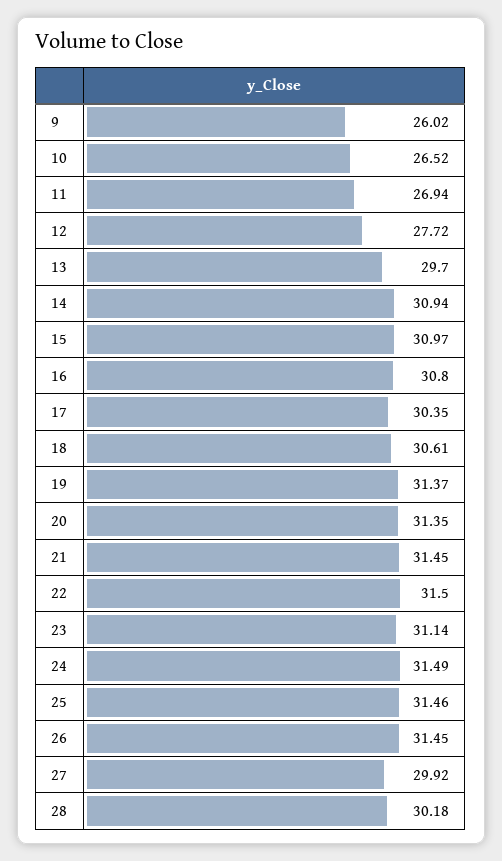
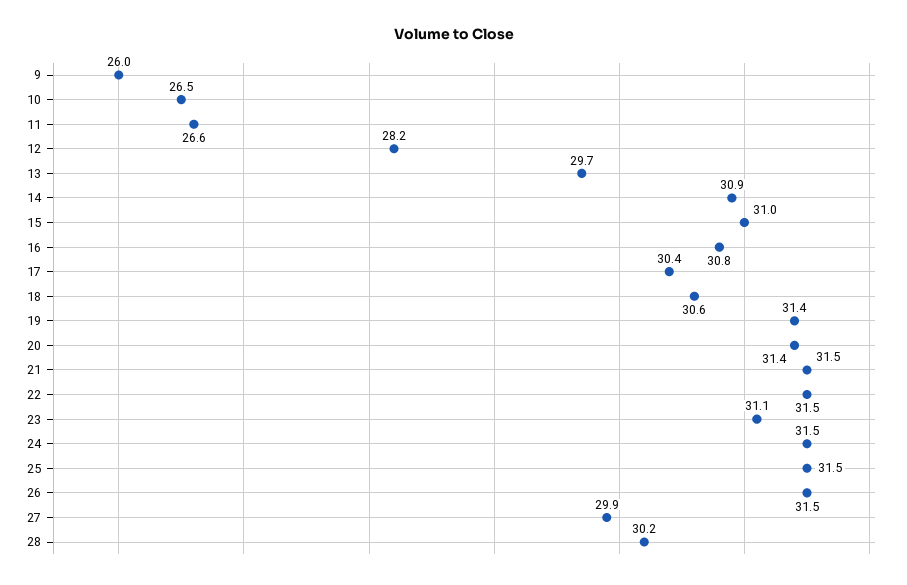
  {
    "9": 26.02,
    "10": 26.52,
-   "11": 26.94,
+   "11": 26.6,
-   "12": 27.72,
+   "12": 28.2,
    "13": 29.7,
    "14": 30.94,
    "15": 30.97,
    "16": 30.8,
    "17": 30.35,
    "18": 30.61,
    "19": 31.37,
    "20": 31.35,
    "21": 31.45,
    "22": 31.5,
    "23": 31.14,
    "24": 31.49,
    "25": 31.46,
    "26": 31.45,
    "27": 29.92,
    "28": 30.18
  }

